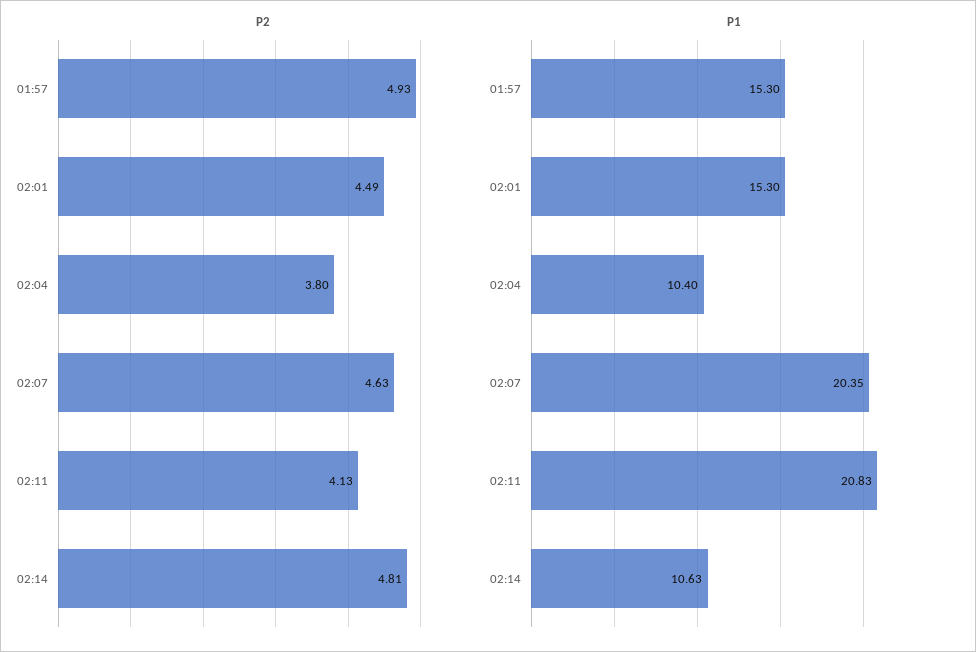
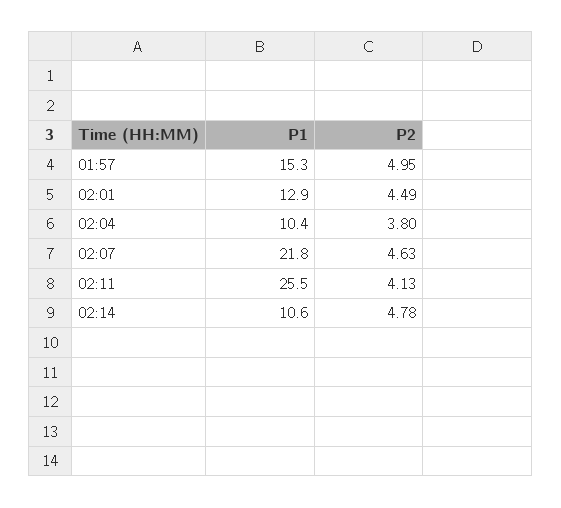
  {
    "P2": {
-     "01:57": 4.93,
+     "01:57": 4.95,
      "02:01": 4.49,
      "02:04": 3.8,
      "02:07": 4.63,
      "02:11": 4.13,
-     "02:14": 4.81
+     "02:14": 4.78
    },
    "P1": {
      "01:57": 15.3,
-     "02:01": 15.3,
+     "02:01": 12.9,
      "02:04": 10.4,
-     "02:07": 20.35,
+     "02:07": 21.8,
-     "02:11": 20.83,
+     "02:11": 25.5,
      "02:14": 10.63
    }
  }

